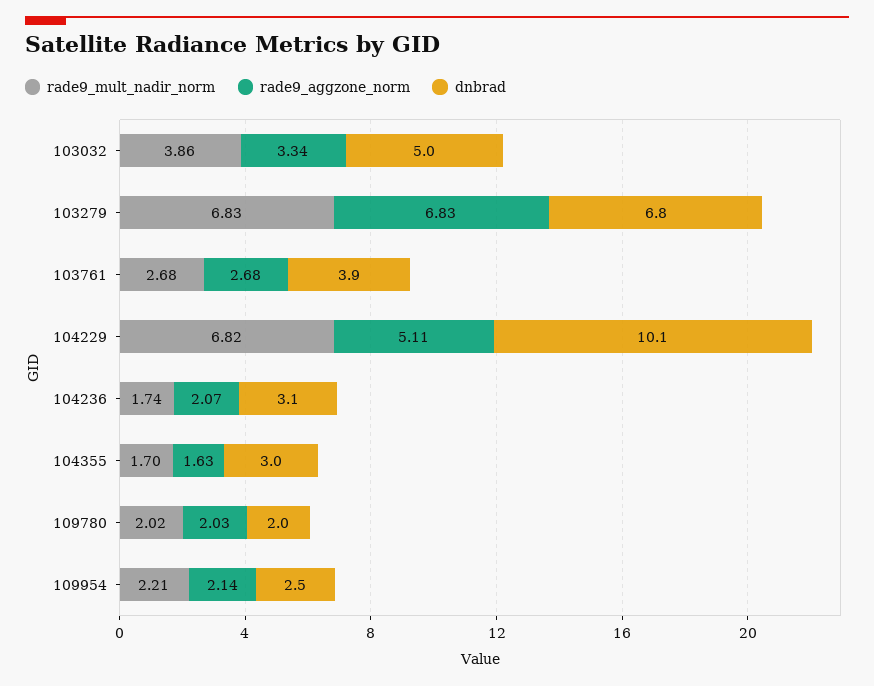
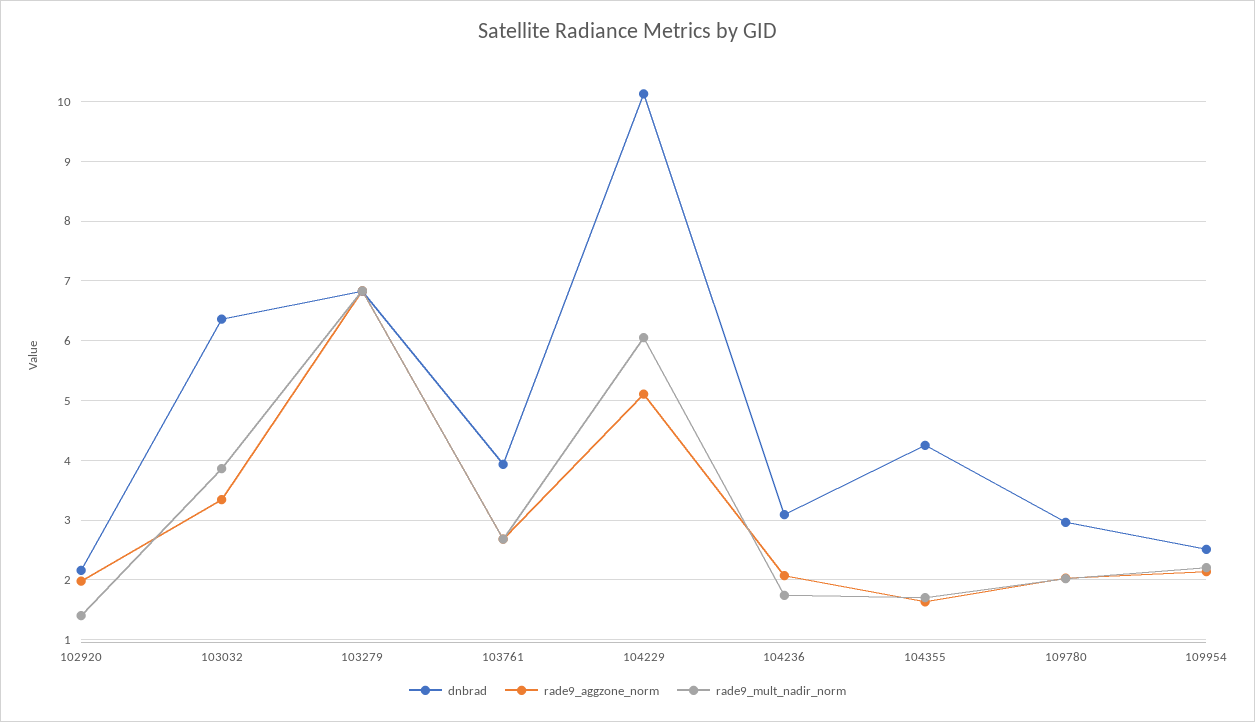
  {
    "rade9_mult_nadir_norm": {
      "103032": 3.86,
      "103279": 6.83,
      "103761": 2.68,
-     "104229": 6.82,
+     "104229": 6,
      "104236": 1.74,
      "104355": 1.7,
      "109780": 2.02,
-     "109954": 2.21
+     "109954": 2.21,
+     "102920": 1.4
    },
    "rade9_aggzone_norm": {
      "103032": 3.34,
      "103279": 6.83,
      "103761": 2.68,
      "104229": 5.11,
      "104236": 2.07,
      "104355": 1.63,
      "109780": 2.03,
-     "109954": 2.14
+     "109954": 2.14,
+     "102920": 2
    },
    "dnbrad": {
-     "103032": 5,
+     "103032": 6.4,
      "103279": 6.8,
      "103761": 3.9,
      "104229": 10.1,
      "104236": 3.1,
-     "104355": 3,
+     "104355": 4.2,
-     "109780": 2,
+     "109780": 3,
-     "109954": 2.5
+     "109954": 2.5,
+     "102920": 2.2
    }
  }

